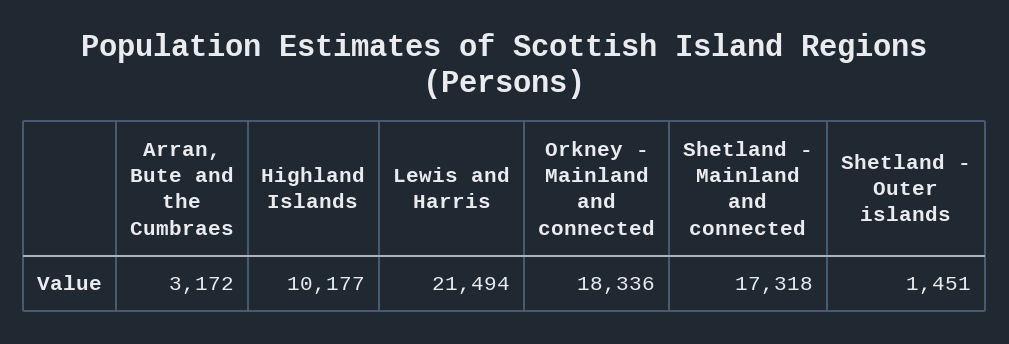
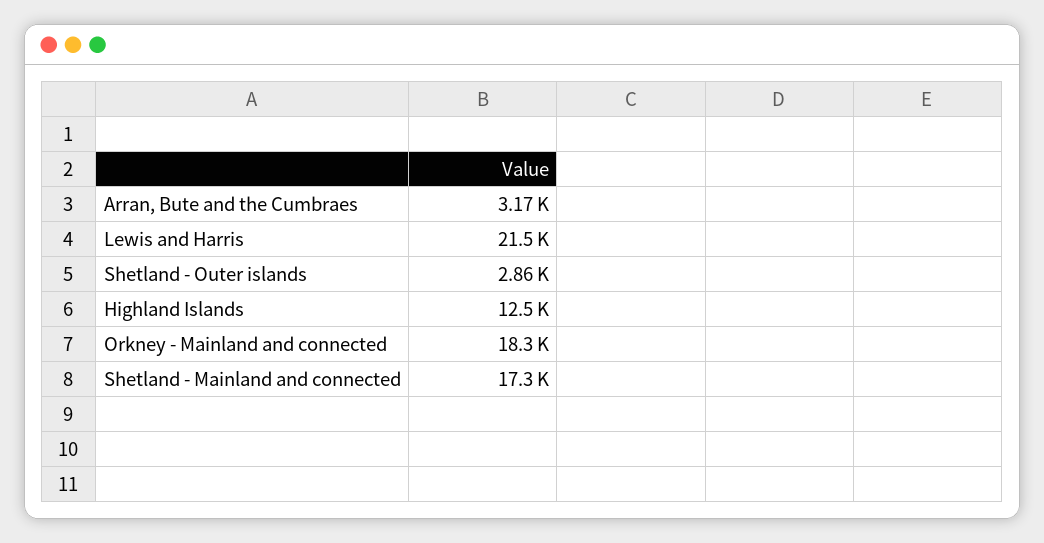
  {
    "Arran, Bute and the Cumbraes": 3172,
-   "Highland Islands": 10177,
+   "Highland Islands": 12500,
    "Lewis and Harris": 21494,
    "Orkney - Mainland and connected": 18336,
    "Shetland - Mainland and connected": 17318,
-   "Shetland - Outer islands": 1451
+   "Shetland - Outer islands": 2860
  }

